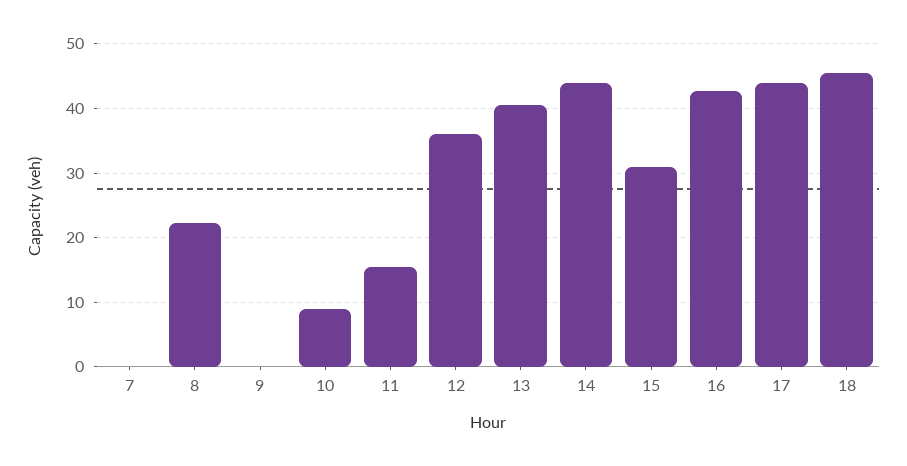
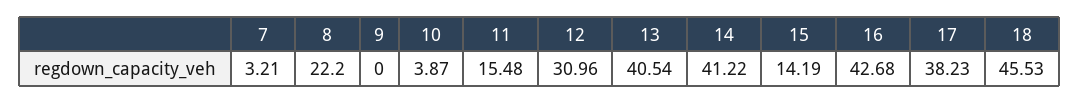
  {
-   "7": 0,
+   "7": 3.21,
    "8": 22.2,
    "9": 0,
-   "10": 9,
+   "10": 3.87,
    "11": 15.48,
-   "12": 36,
+   "12": 30.96,
    "13": 40.54,
-   "14": 44,
+   "14": 41.22,
-   "15": 31,
+   "15": 14.19,
    "16": 42.68,
-   "17": 44,
+   "17": 38.23,
    "18": 45.53
  }

